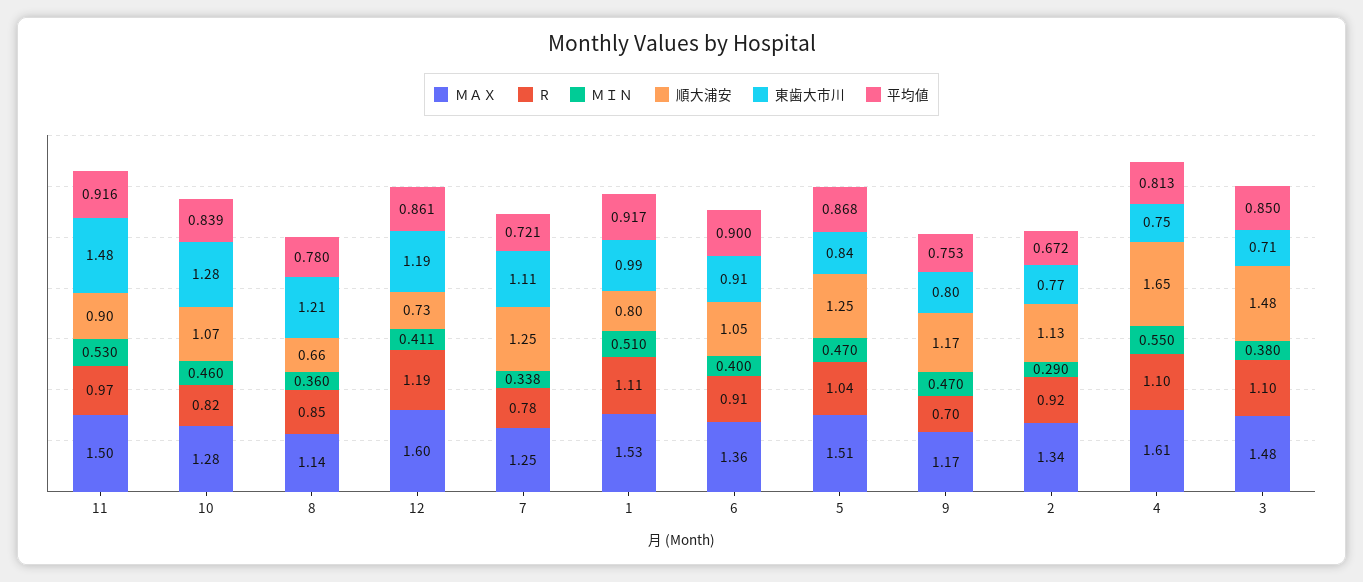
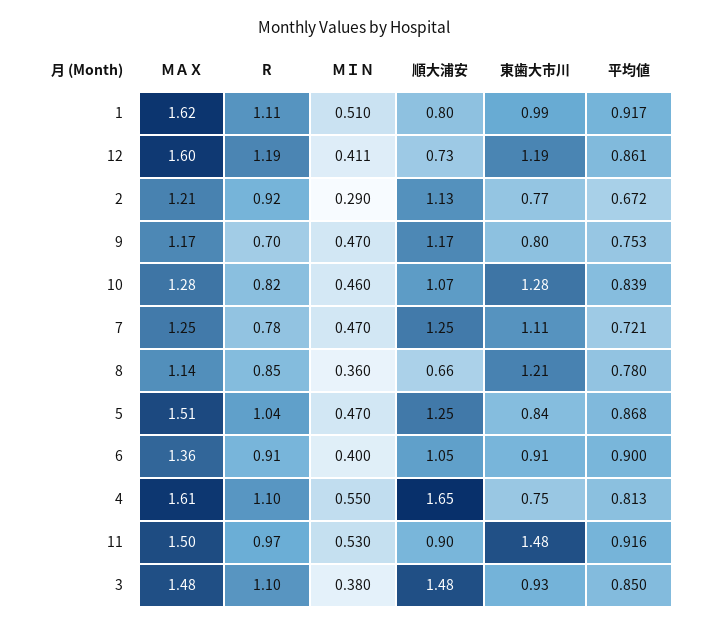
  {
    "ＭＡＸ": {
      "11": 1.5,
      "10": 1.28,
      "8": 1.14,
      "12": 1.6,
      "7": 1.25,
-     "1": 1.53,
+     "1": 1.62,
      "6": 1.36,
      "5": 1.51,
      "9": 1.17,
-     "2": 1.34,
+     "2": 1.21,
      "4": 1.61,
      "3": 1.48
    },
    "R": {
      "11": 0.97,
      "10": 0.82,
      "8": 0.85,
      "12": 1.19,
      "7": 0.78,
      "1": 1.11,
      "6": 0.91,
      "5": 1.04,
      "9": 0.7,
      "2": 0.92,
      "4": 1.1,
      "3": 1.1
    },
    "ＭＩＮ": {
      "11": 0.53,
      "10": 0.46,
      "8": 0.36,
      "12": 0.411,
-     "7": 0.338,
+     "7": 0.47,
      "1": 0.51,
      "6": 0.4,
      "5": 0.47,
      "9": 0.47,
      "2": 0.29,
      "4": 0.55,
      "3": 0.38
    },
    "順大浦安": {
      "11": 0.9,
      "10": 1.07,
      "8": 0.66,
      "12": 0.73,
      "7": 1.25,
      "1": 0.8,
      "6": 1.05,
      "5": 1.25,
      "9": 1.17,
      "2": 1.13,
      "4": 1.65,
      "3": 1.48
    },
    "東歯大市川": {
      "11": 1.48,
      "10": 1.28,
      "8": 1.21,
      "12": 1.19,
      "7": 1.11,
      "1": 0.99,
      "6": 0.91,
      "5": 0.84,
      "9": 0.8,
      "2": 0.77,
      "4": 0.75,
-     "3": 0.71
+     "3": 0.93
    },
    "平均値": {
      "11": 0.916,
      "10": 0.839,
      "8": 0.78,
      "12": 0.861,
      "7": 0.721,
      "1": 0.917,
      "6": 0.9,
      "5": 0.868,
      "9": 0.753,
      "2": 0.672,
      "4": 0.813,
      "3": 0.85
    }
  }

